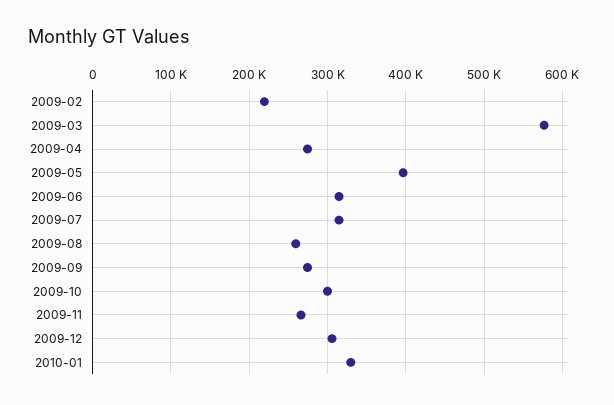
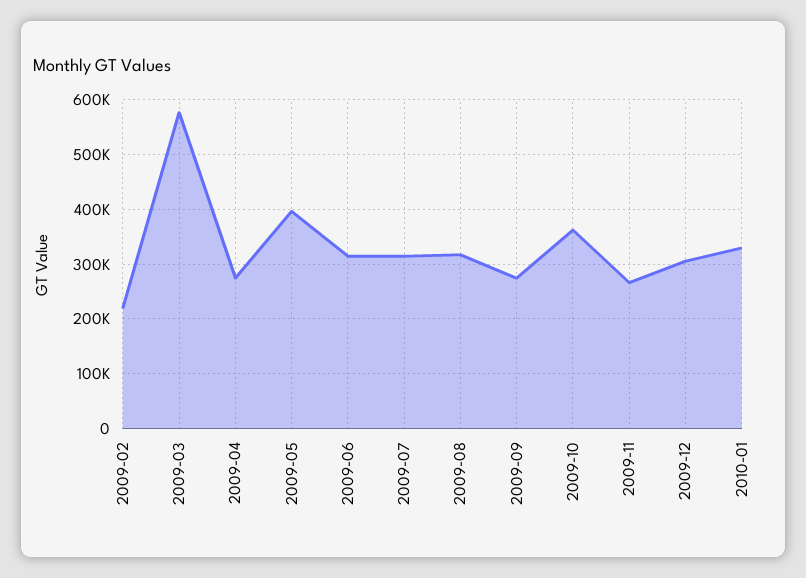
  {
    "2009-02": 220000,
    "2009-03": 580000,
    "2009-04": 270000,
    "2009-05": 400000,
    "2009-06": 310000,
    "2009-07": 310000,
-   "2009-08": 260000,
+   "2009-08": 320000,
    "2009-09": 270000,
-   "2009-10": 300000,
+   "2009-10": 360000,
    "2009-11": 270000,
    "2009-12": 310000,
    "2010-01": 330000
  }

